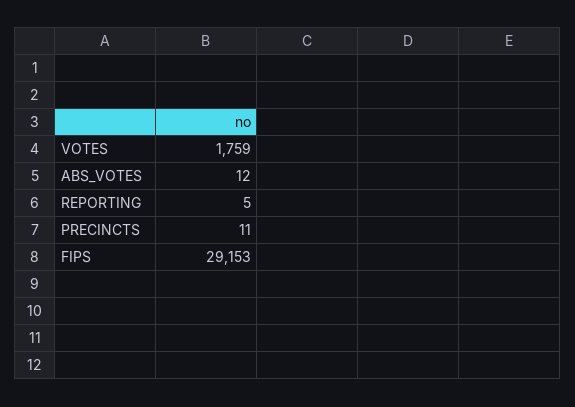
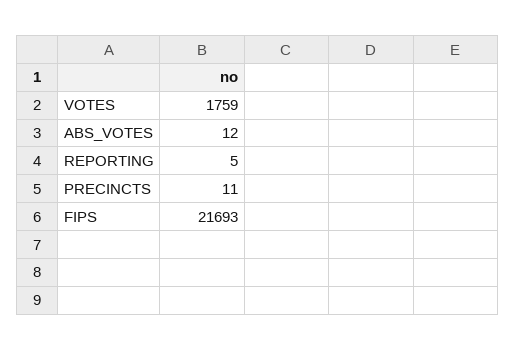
  {
    "VOTES": 1759,
    "ABS_VOTES": 12,
    "REPORTING": 5,
    "PRECINCTS": 11,
-   "FIPS": 29153
+   "FIPS": 21693
  }

